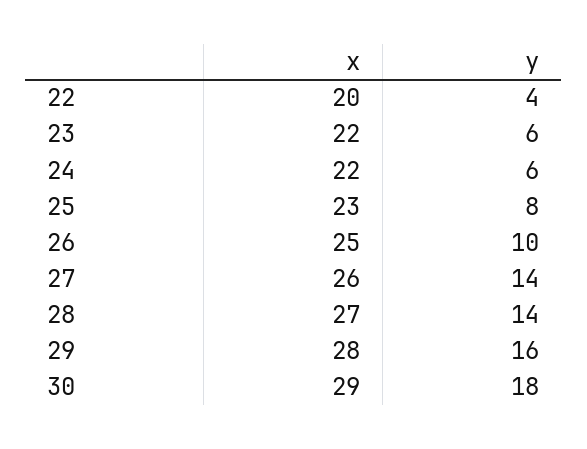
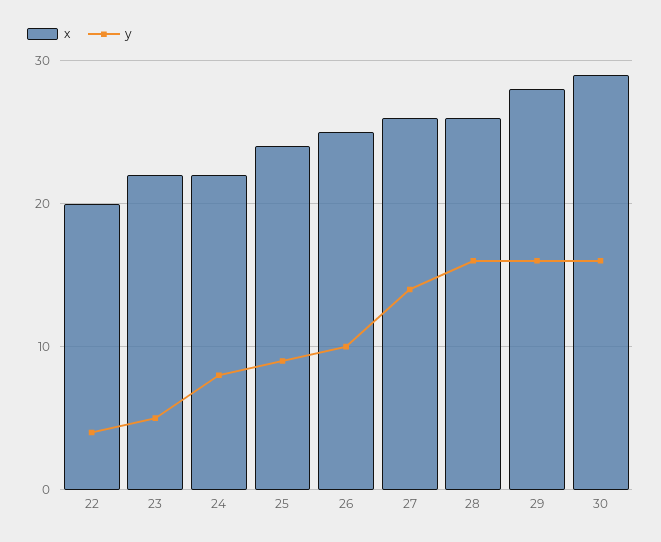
  {
    "x": {
      "22": 20,
      "23": 22,
      "24": 22,
-     "25": 23,
+     "25": 24,
      "26": 25,
      "27": 26,
-     "28": 27,
+     "28": 26,
      "29": 28,
      "30": 29
    },
    "y": {
      "22": 4,
-     "23": 6,
+     "23": 5,
-     "24": 6,
+     "24": 8,
-     "25": 8,
+     "25": 9,
      "26": 10,
      "27": 14,
-     "28": 14,
+     "28": 16,
      "29": 16,
-     "30": 18
+     "30": 16
    }
  }

